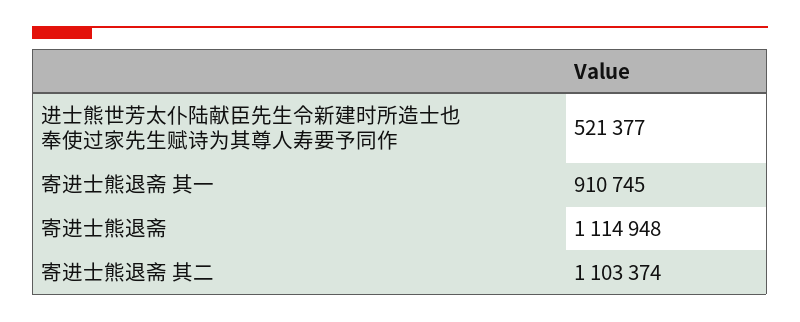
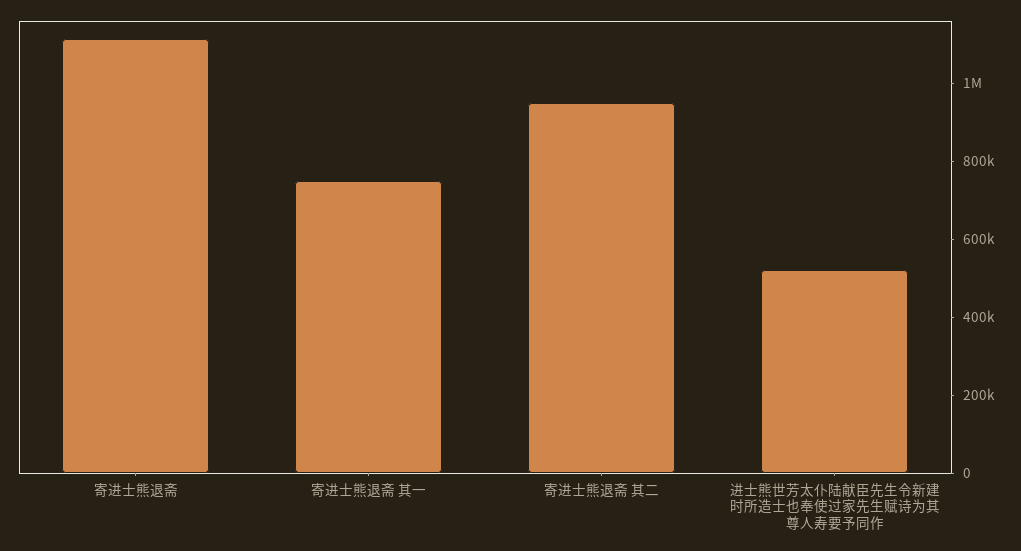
  {
    "进士熊世芳太仆陆献臣先生令新建时所造士也奉使过家先生赋诗为其尊人寿要予同作": 521377,
-   "寄进士熊退斋 其一": 910745,
+   "寄进士熊退斋 其一": 750000,
    "寄进士熊退斋": 1114948,
-   "寄进士熊退斋 其二": 1103374
+   "寄进士熊退斋 其二": 950000
  }

